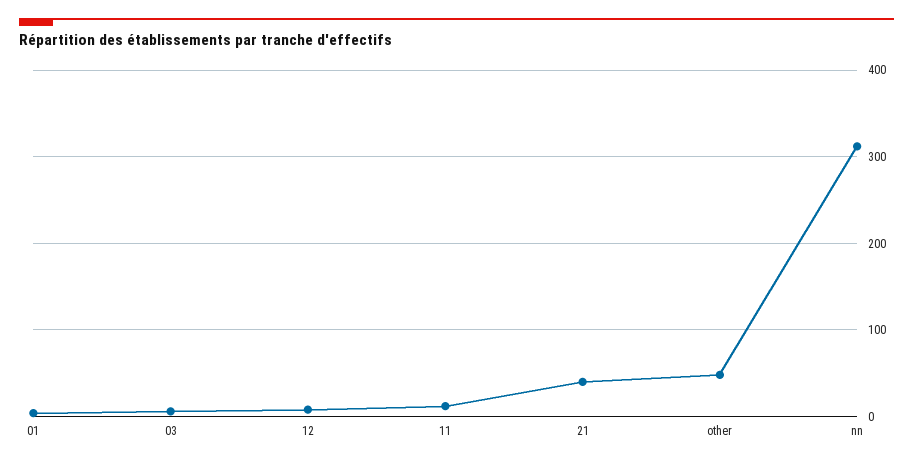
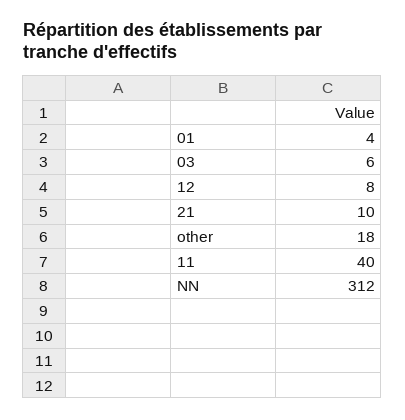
  {
    "01": 4,
    "03": 6,
    "12": 8,
-   "11": 10,
+   "11": 40,
-   "21": 40,
+   "21": 10,
-   "other": 50,
+   "other": 18,
    "nn": 312
  }

